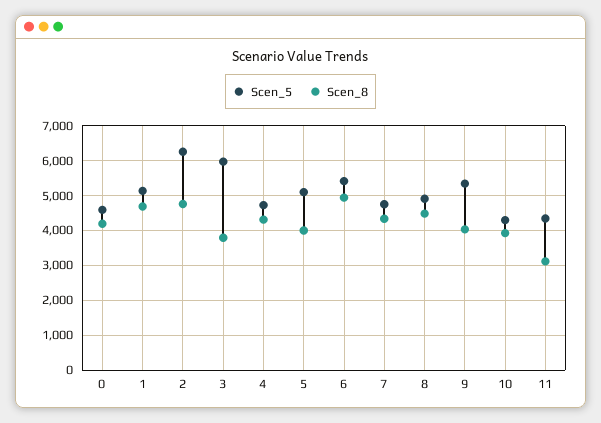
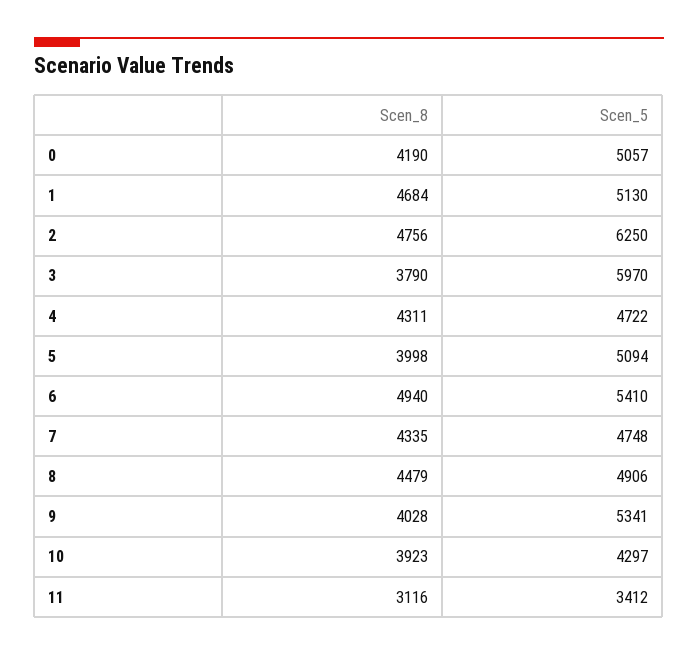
  {
    "Scen_5": {
-     "0": 4600,
+     "0": 5057,
      "1": 5130,
      "2": 6250,
      "3": 5970,
      "4": 4722,
      "5": 5094,
      "6": 5410,
      "7": 4748,
      "8": 4906,
      "9": 5341,
      "10": 4297,
-     "11": 4400
+     "11": 3412
    },
    "Scen_8": {
      "0": 4190,
      "1": 4684,
      "2": 4756,
      "3": 3790,
      "4": 4311,
      "5": 3998,
      "6": 4940,
      "7": 4335,
      "8": 4479,
      "9": 4028,
      "10": 3923,
      "11": 3116
    }
  }

